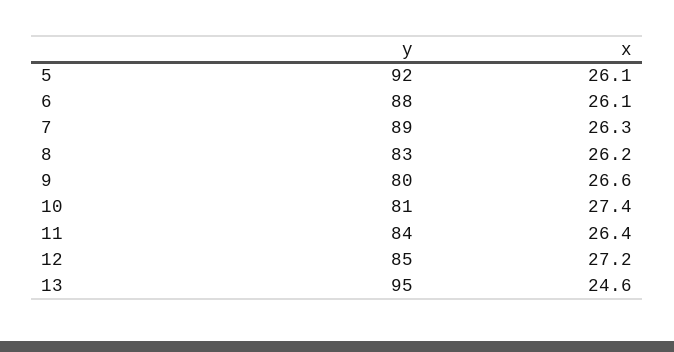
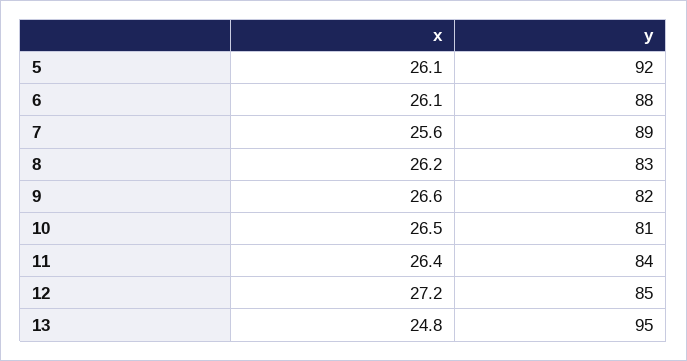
  {
    "y": {
      "5": 92,
      "6": 88,
      "7": 89,
      "8": 83,
-     "9": 80,
+     "9": 82,
      "10": 81,
      "11": 84,
      "12": 85,
      "13": 95
    },
    "x": {
      "5": 26.1,
      "6": 26.1,
-     "7": 26.3,
+     "7": 25.6,
      "8": 26.2,
      "9": 26.6,
-     "10": 27.4,
+     "10": 26.5,
      "11": 26.4,
      "12": 27.2,
-     "13": 24.6
+     "13": 24.8
    }
  }

